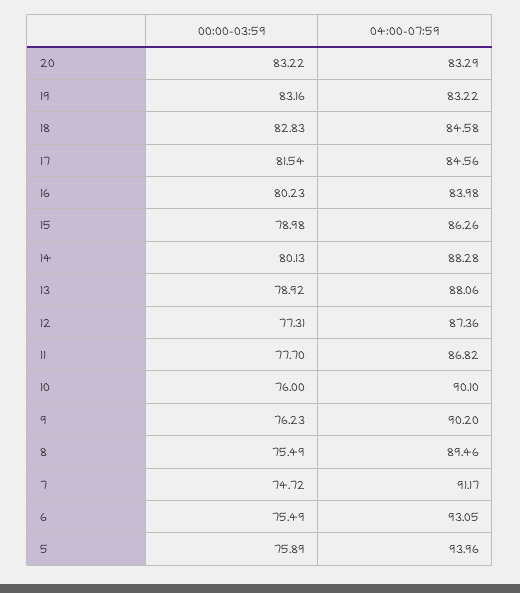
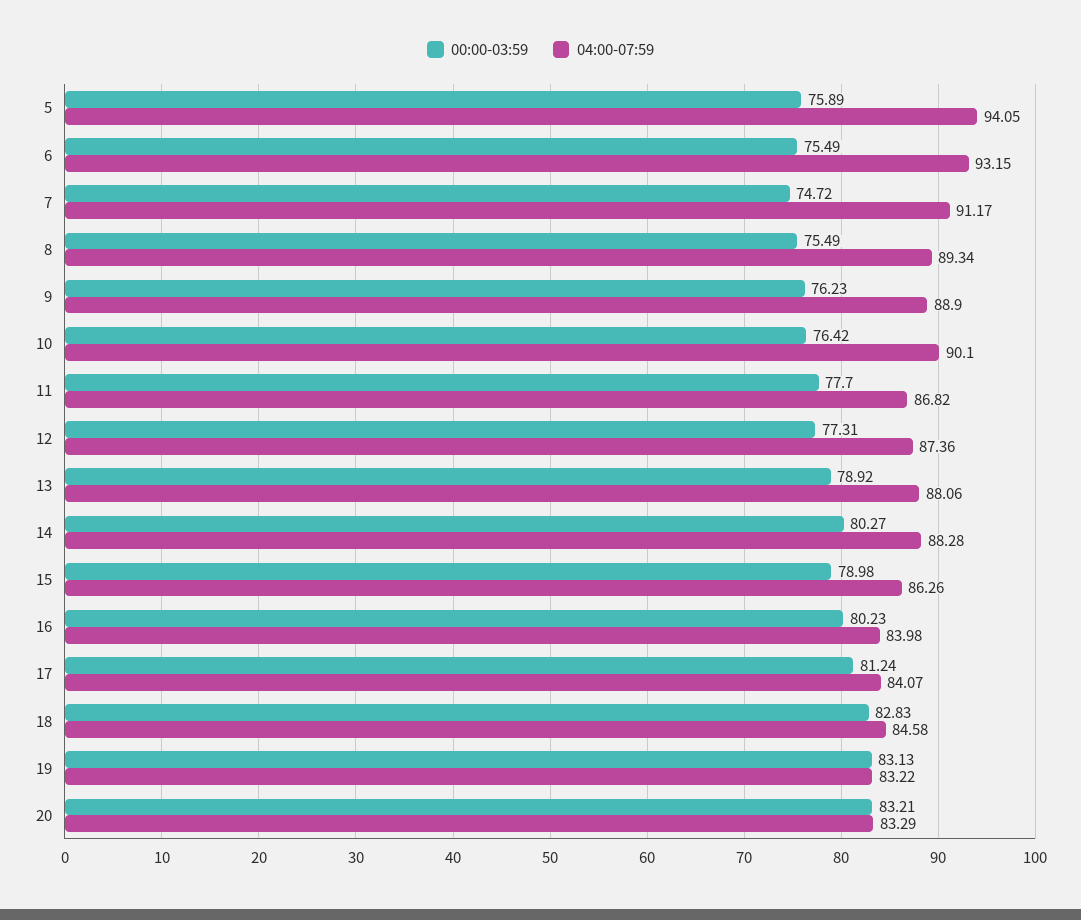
  {
    "00:00-03:59": {
-     "20": 83.22,
+     "20": 83.21,
-     "19": 83.16,
+     "19": 83.13,
      "18": 82.83,
-     "17": 81.54,
+     "17": 81.24,
      "16": 80.23,
      "15": 78.98,
-     "14": 80.13,
+     "14": 80.27,
      "13": 78.92,
      "12": 77.31,
      "11": 77.7,
-     "10": 76,
+     "10": 76.42,
      "9": 76.23,
      "8": 75.49,
      "7": 74.72,
      "6": 75.49,
      "5": 75.89
    },
    "04:00-07:59": {
      "20": 83.29,
      "19": 83.22,
      "18": 84.58,
-     "17": 84.56,
+     "17": 84.07,
      "16": 83.98,
      "15": 86.26,
      "14": 88.28,
      "13": 88.06,
      "12": 87.36,
      "11": 86.82,
      "10": 90.1,
-     "9": 90.2,
+     "9": 88.9,
-     "8": 89.46,
+     "8": 89.34,
      "7": 91.17,
-     "6": 93.05,
+     "6": 93.15,
-     "5": 93.96
+     "5": 94.05
    }
  }

